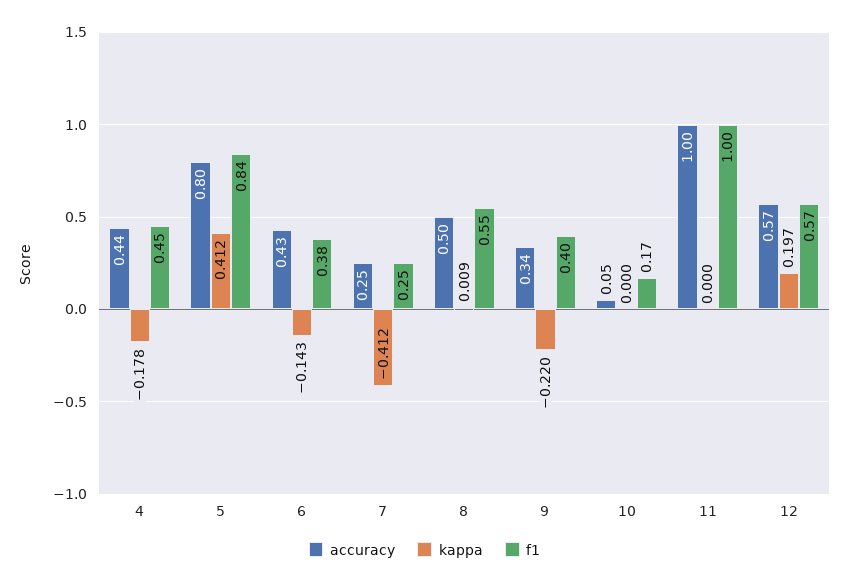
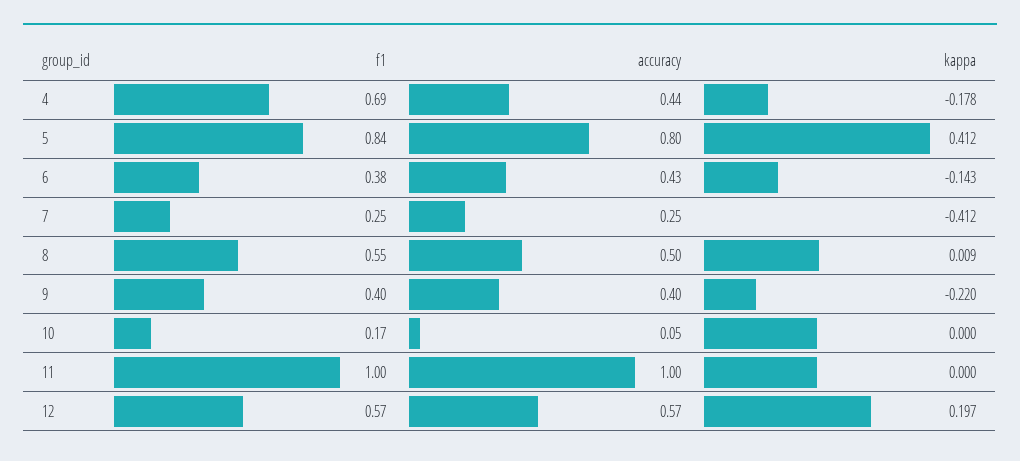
  {
    "accuracy": {
      "4": 0.44,
      "5": 0.8,
      "6": 0.43,
      "7": 0.25,
      "8": 0.5,
-     "9": 0.34,
+     "9": 0.4,
      "10": 0.05,
      "11": 1,
      "12": 0.57
    },
    "kappa": {
      "4": -0.178,
      "5": 0.412,
      "6": -0.143,
      "7": -0.412,
      "8": 0.009,
      "9": -0.22,
      "10": 0,
      "11": 0,
      "12": 0.197
    },
    "f1": {
-     "4": 0.45,
+     "4": 0.69,
      "5": 0.84,
      "6": 0.38,
      "7": 0.25,
      "8": 0.55,
      "9": 0.4,
      "10": 0.17,
      "11": 1,
      "12": 0.57
    }
  }

